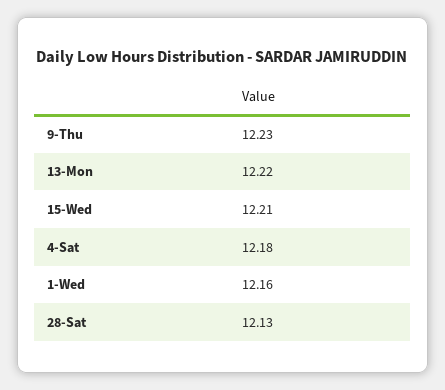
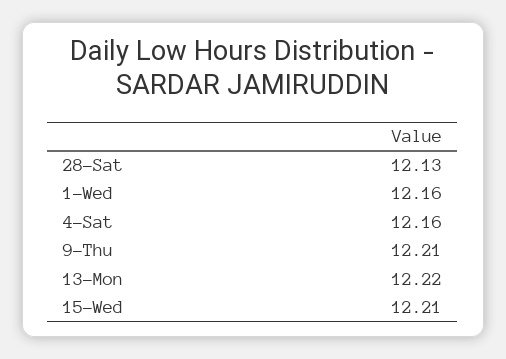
  {
-   "9-Thu": 12.23,
+   "9-Thu": 12.21,
    "13-Mon": 12.22,
    "15-Wed": 12.21,
-   "4-Sat": 12.18,
+   "4-Sat": 12.16,
    "1-Wed": 12.16,
    "28-Sat": 12.13
  }

